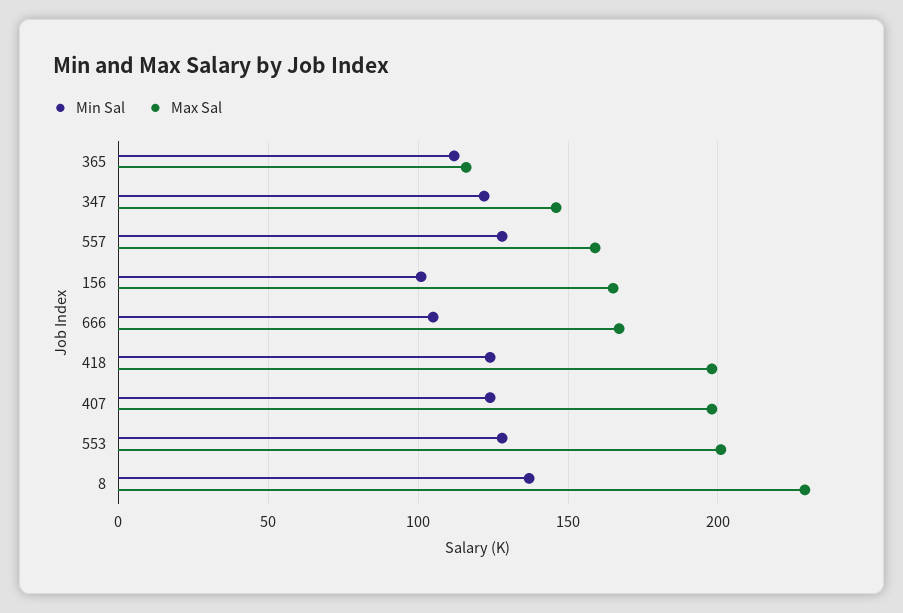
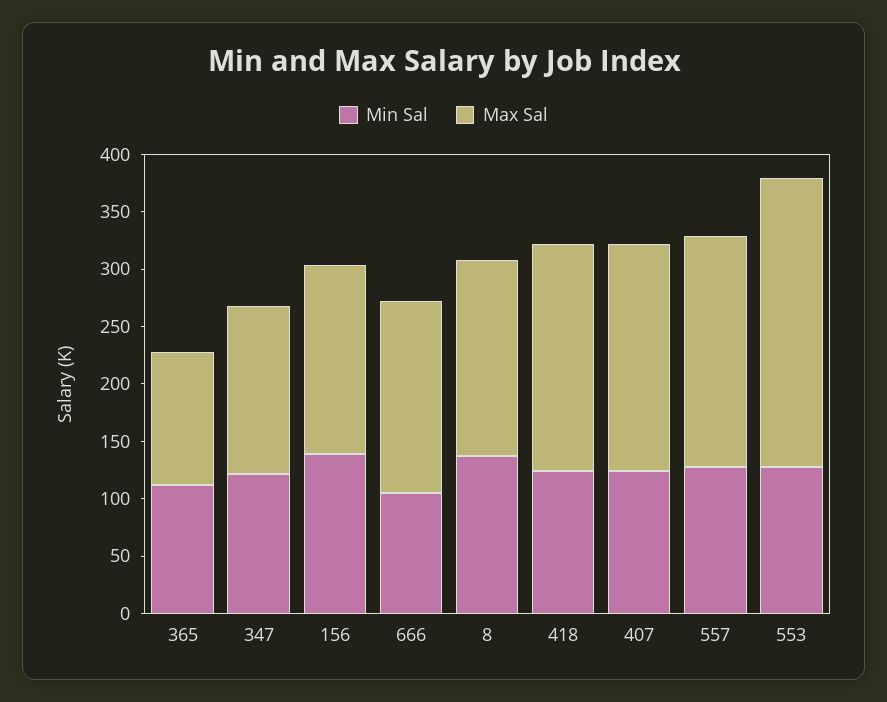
  {
    "Min Sal": {
      "365": 110,
      "347": 120,
      "557": 130,
-     "156": 100,
+     "156": 140,
      "666": 105,
      "418": 125,
      "407": 125,
      "553": 130,
      "8": 135
    },
    "Max Sal": {
      "365": 115,
      "347": 145,
-     "557": 160,
+     "557": 200,
      "156": 165,
      "666": 165,
      "418": 200,
      "407": 200,
-     "553": 200,
+     "553": 250,
-     "8": 230
+     "8": 170
    }
  }

